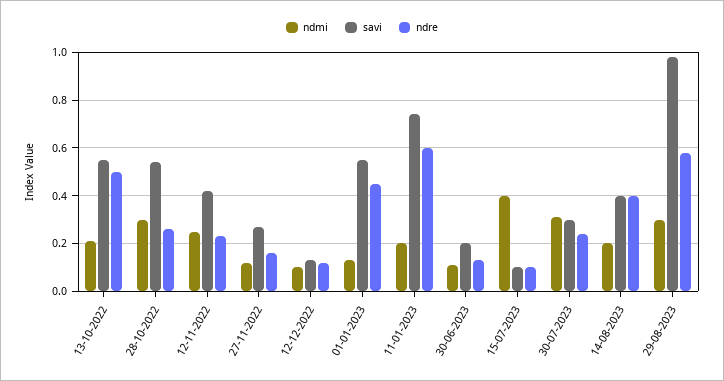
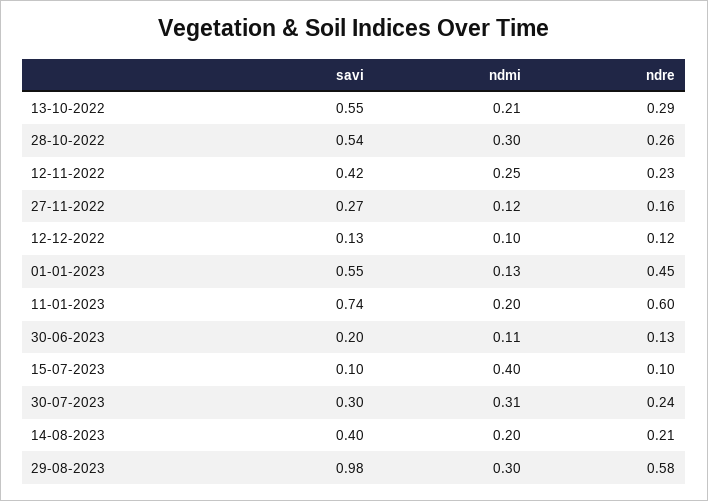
  {
    "ndmi": {
      "13-10-2022": 0.21,
      "28-10-2022": 0.3,
      "12-11-2022": 0.25,
      "27-11-2022": 0.12,
      "12-12-2022": 0.1,
      "01-01-2023": 0.13,
      "11-01-2023": 0.2,
      "30-06-2023": 0.11,
      "15-07-2023": 0.4,
      "30-07-2023": 0.31,
      "14-08-2023": 0.2,
      "29-08-2023": 0.3
    },
    "savi": {
      "13-10-2022": 0.55,
      "28-10-2022": 0.54,
      "12-11-2022": 0.42,
      "27-11-2022": 0.27,
      "12-12-2022": 0.13,
      "01-01-2023": 0.55,
      "11-01-2023": 0.74,
      "30-06-2023": 0.2,
      "15-07-2023": 0.1,
      "30-07-2023": 0.3,
      "14-08-2023": 0.4,
      "29-08-2023": 0.98
    },
    "ndre": {
-     "13-10-2022": 0.5,
+     "13-10-2022": 0.29,
      "28-10-2022": 0.26,
      "12-11-2022": 0.23,
      "27-11-2022": 0.16,
      "12-12-2022": 0.12,
      "01-01-2023": 0.45,
      "11-01-2023": 0.6,
      "30-06-2023": 0.13,
      "15-07-2023": 0.1,
      "30-07-2023": 0.24,
-     "14-08-2023": 0.4,
+     "14-08-2023": 0.21,
      "29-08-2023": 0.58
    }
  }

